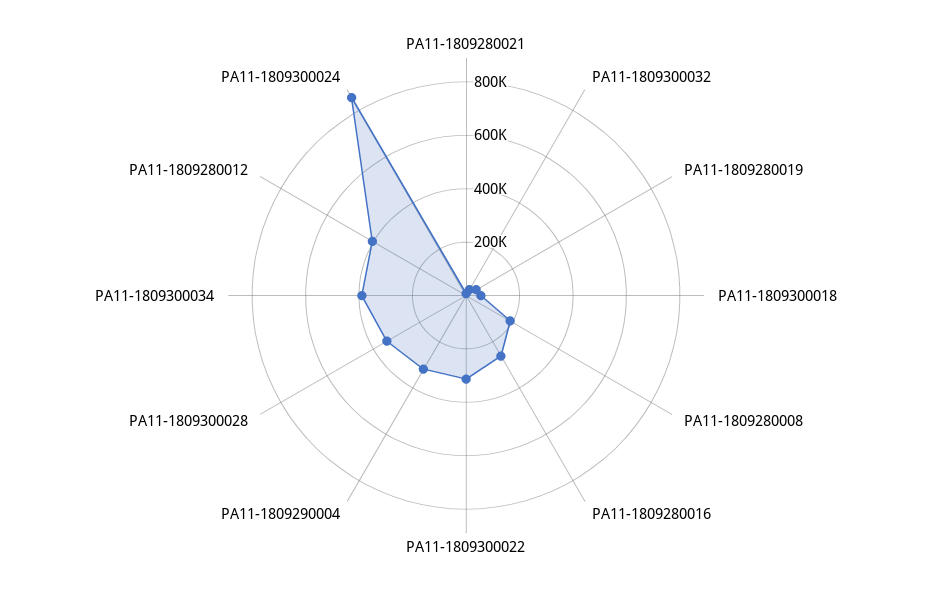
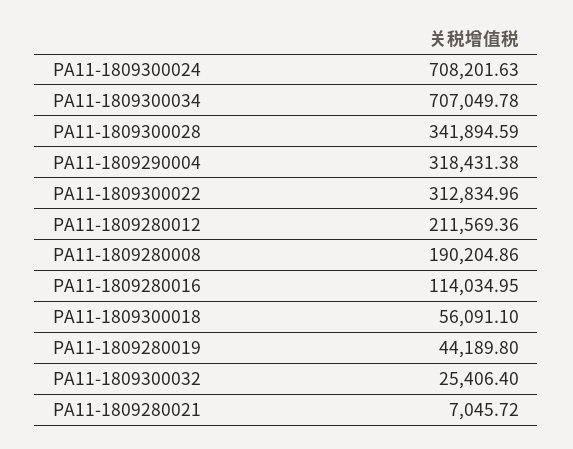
  {
    "PA11-1809280021": 7045.72,
    "PA11-1809300032": 25406.4,
    "PA11-1809280019": 44189.8,
    "PA11-1809300018": 56091.1,
    "PA11-1809280008": 190204.86,
-   "PA11-1809280016": 250000,
+   "PA11-1809280016": 114034.95,
    "PA11-1809300022": 312834.96,
    "PA11-1809290004": 318431.38,
    "PA11-1809300028": 341894.59,
-   "PA11-1809300034": 400000,
+   "PA11-1809300034": 707049.78,
-   "PA11-1809280012": 400000,
+   "PA11-1809280012": 211569.36,
-   "PA11-1809300024": 850000
+   "PA11-1809300024": 708201.63
  }

